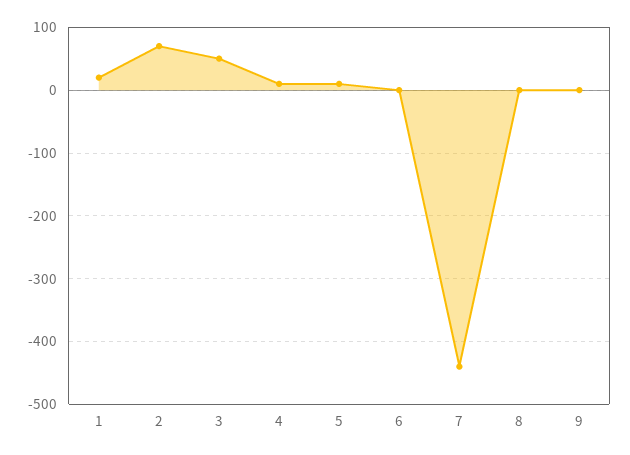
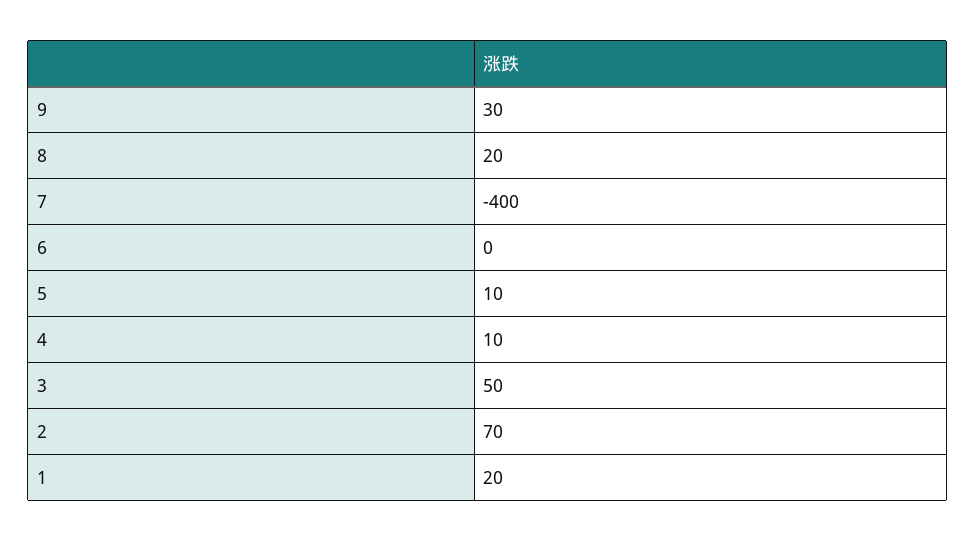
  {
    "1": 20,
    "2": 70,
    "3": 50,
    "4": 10,
    "5": 10,
    "6": 0,
-   "7": -440,
+   "7": -400,
-   "8": 0,
+   "8": 20,
-   "9": 0
+   "9": 30
  }

